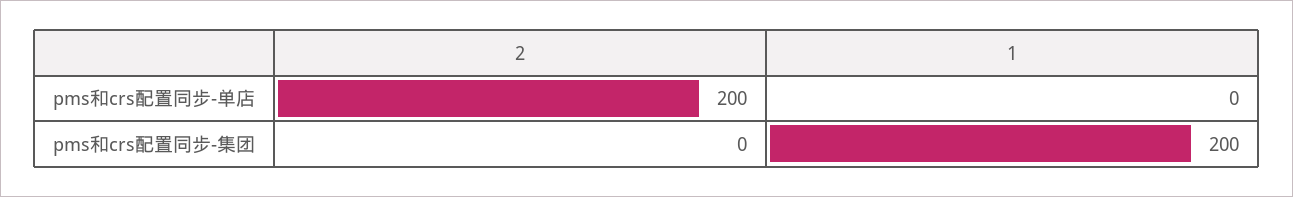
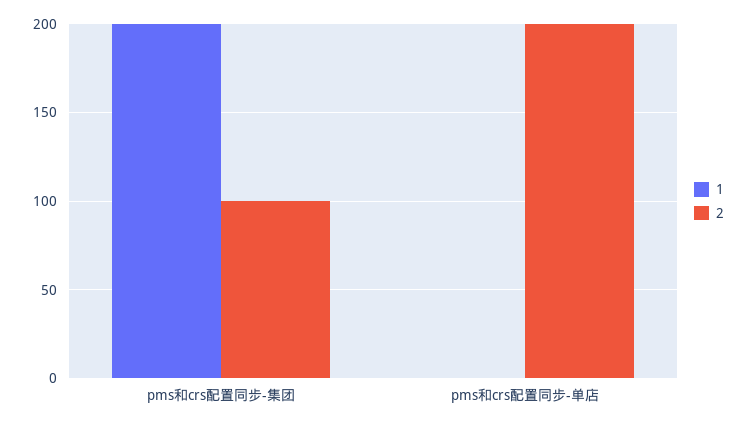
  {
    "2": {
      "pms和crs配置同步-单店": 200,
-     "pms和crs配置同步-集团": 0
+     "pms和crs配置同步-集团": 100
    },
    "1": {
      "pms和crs配置同步-单店": 0,
      "pms和crs配置同步-集团": 200
    }
  }

